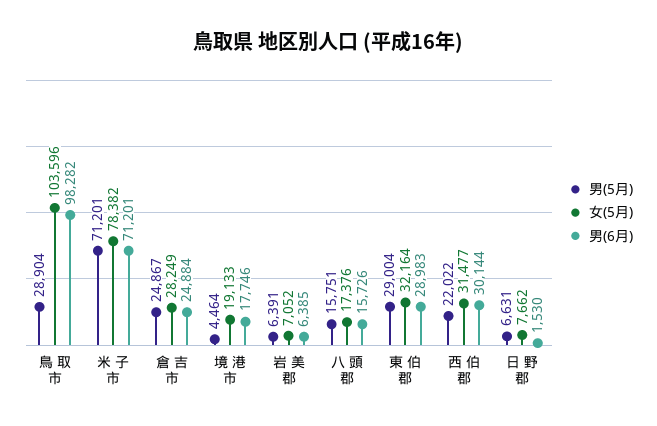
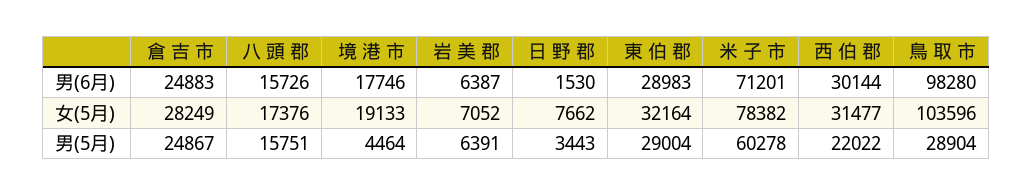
  {
    "男(5月)": {
      "鳥 取 市": 28904,
-     "米 子 市": 71201,
+     "米 子 市": 60278,
      "倉 吉 市": 24867,
      "境 港 市": 4464,
      "岩 美 郡": 6391,
      "八 頭 郡": 15751,
      "東 伯 郡": 29004,
      "西 伯 郡": 22022,
-     "日 野 郡": 6631
+     "日 野 郡": 3443
    },
    "女(5月)": {
      "鳥 取 市": 103596,
      "米 子 市": 78382,
      "倉 吉 市": 28249,
      "境 港 市": 19133,
      "岩 美 郡": 7052,
      "八 頭 郡": 17376,
      "東 伯 郡": 32164,
      "西 伯 郡": 31477,
      "日 野 郡": 7662
    },
    "男(6月)": {
-     "鳥 取 市": 98282,
+     "鳥 取 市": 98280,
      "米 子 市": 71201,
-     "倉 吉 市": 24884,
+     "倉 吉 市": 24883,
      "境 港 市": 17746,
-     "岩 美 郡": 6385,
+     "岩 美 郡": 6387,
      "八 頭 郡": 15726,
      "東 伯 郡": 28983,
      "西 伯 郡": 30144,
      "日 野 郡": 1530
    }
  }

